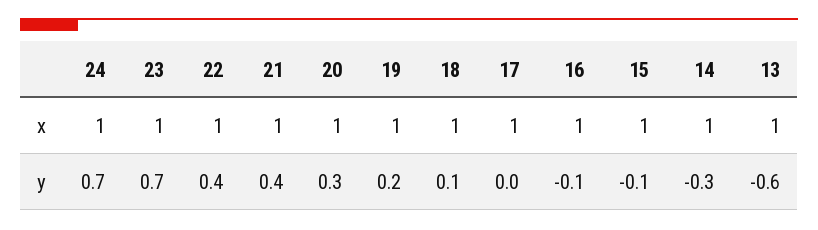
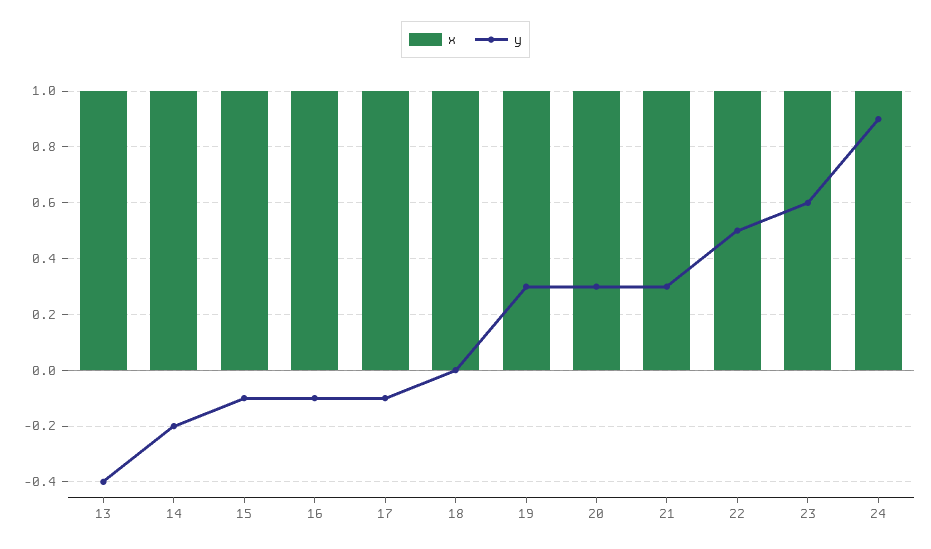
  {
    "x": {
      "24": 1,
      "23": 1,
      "22": 1,
      "21": 1,
      "20": 1,
      "19": 1,
      "18": 1,
      "17": 1,
      "16": 1,
      "15": 1,
      "14": 1,
      "13": 1
    },
    "y": {
-     "24": 0.7,
+     "24": 0.9,
-     "23": 0.7,
+     "23": 0.6,
-     "22": 0.4,
+     "22": 0.5,
-     "21": 0.4,
+     "21": 0.3,
      "20": 0.3,
-     "19": 0.2,
+     "19": 0.3,
-     "18": 0.1,
+     "18": 0,
-     "17": 0,
+     "17": -0.1,
      "16": -0.1,
      "15": -0.1,
-     "14": -0.3,
+     "14": -0.2,
-     "13": -0.6
+     "13": -0.4
    }
  }

